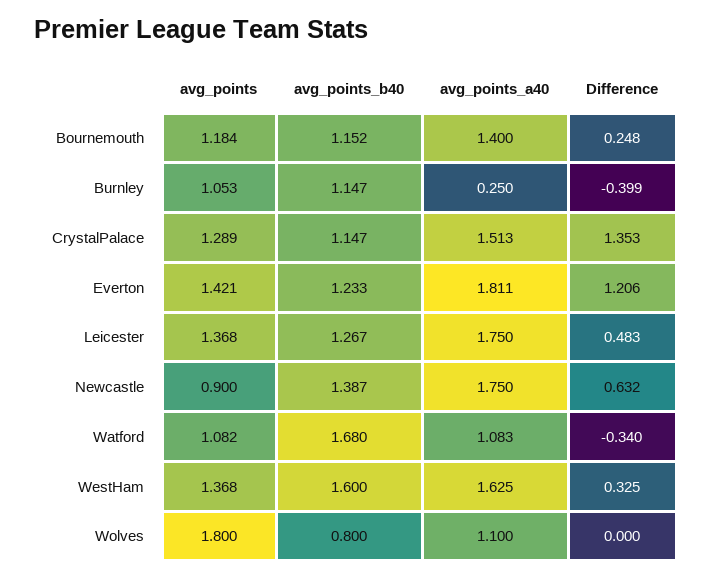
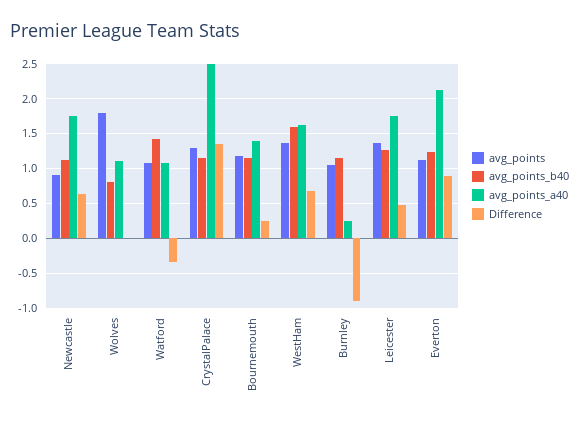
  {
    "avg_points": {
      "Bournemouth": 1.184,
      "Burnley": 1.053,
      "CrystalPalace": 1.289,
-     "Everton": 1.421,
+     "Everton": 1.1,
      "Leicester": 1.368,
      "Newcastle": 0.9,
      "Watford": 1.082,
      "WestHam": 1.368,
      "Wolves": 1.8
    },
    "avg_points_b40": {
      "Bournemouth": 1.152,
      "Burnley": 1.147,
      "CrystalPalace": 1.147,
      "Everton": 1.233,
      "Leicester": 1.267,
-     "Newcastle": 1.387,
+     "Newcastle": 1.1,
-     "Watford": 1.68,
+     "Watford": 1.4,
      "WestHam": 1.6,
      "Wolves": 0.8
    },
    "avg_points_a40": {
      "Bournemouth": 1.4,
      "Burnley": 0.25,
-     "CrystalPalace": 1.513,
+     "CrystalPalace": 2.5,
-     "Everton": 1.811,
+     "Everton": 2.1,
      "Leicester": 1.75,
      "Newcastle": 1.75,
      "Watford": 1.083,
      "WestHam": 1.625,
      "Wolves": 1.1
    },
    "Difference": {
      "Bournemouth": 0.248,
-     "Burnley": -0.399,
+     "Burnley": -0.9,
      "CrystalPalace": 1.353,
-     "Everton": 1.206,
+     "Everton": 0.9,
      "Leicester": 0.483,
      "Newcastle": 0.632,
      "Watford": -0.34,
-     "WestHam": 0.325,
+     "WestHam": 0.7,
      "Wolves": 0
    }
  }

